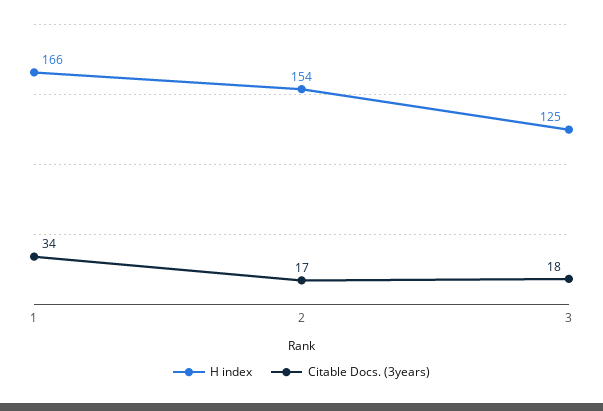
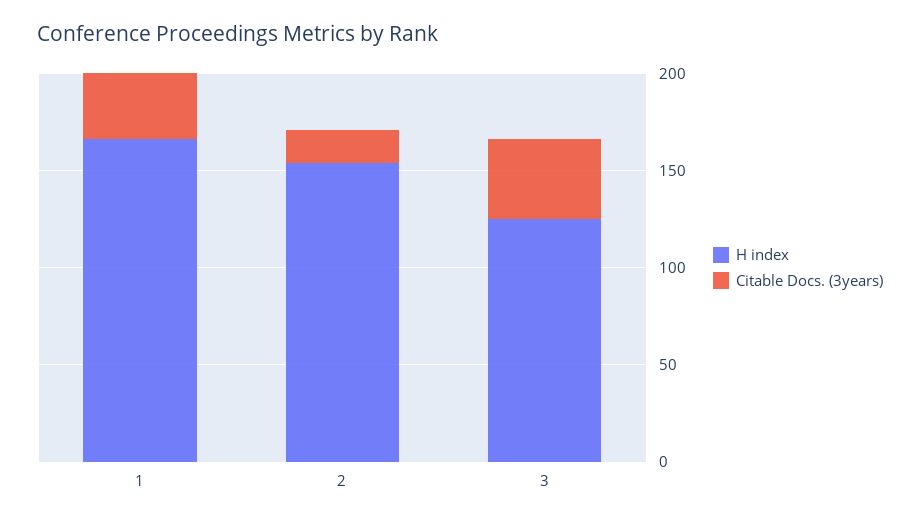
  {
    "H index": {
      "1": 166,
      "2": 154,
      "3": 125
    },
    "Citable Docs. (3years)": {
      "1": 34,
      "2": 17,
-     "3": 18
+     "3": 40
    }
  }

